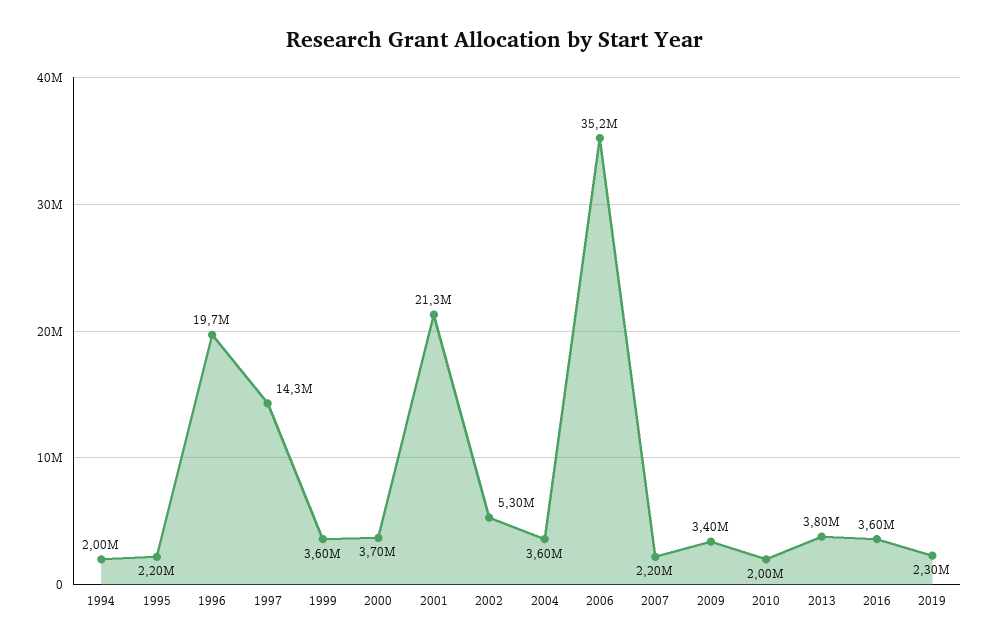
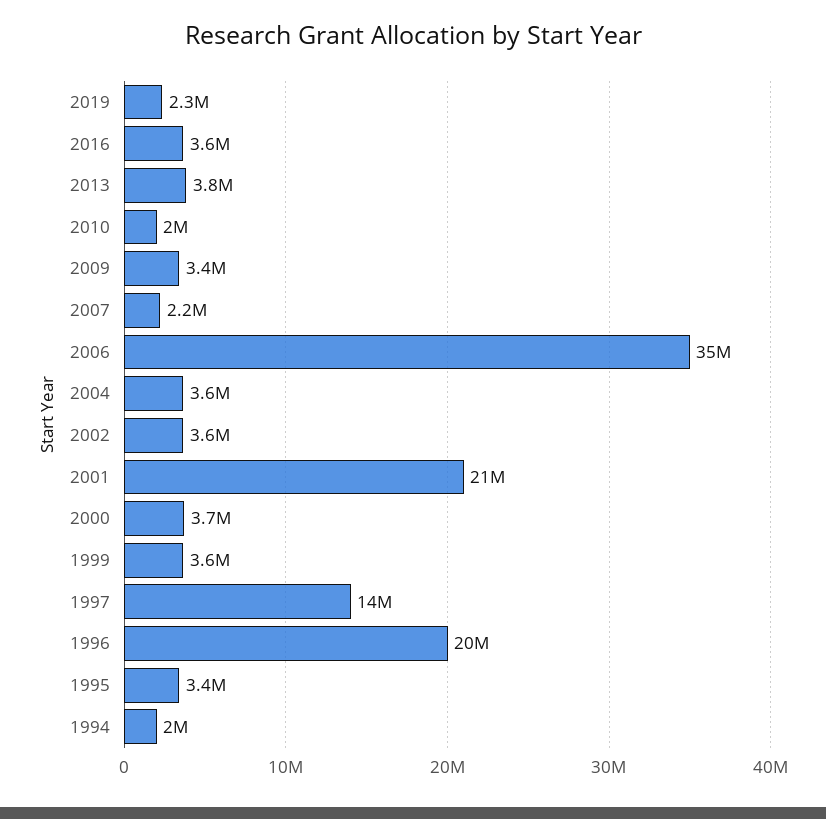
  {
    "1994": 2000000,
-   "1995": 2200000,
+   "1995": 3400000,
    "1996": 19700000,
    "1997": 14300000,
    "1999": 3600000,
    "2000": 3700000,
    "2001": 21300000,
-   "2002": 5300000,
+   "2002": 3600000,
    "2004": 3600000,
    "2006": 35200000,
    "2007": 2200000,
    "2009": 3400000,
    "2010": 2000000,
    "2013": 3800000,
    "2016": 3600000,
    "2019": 2300000
  }

